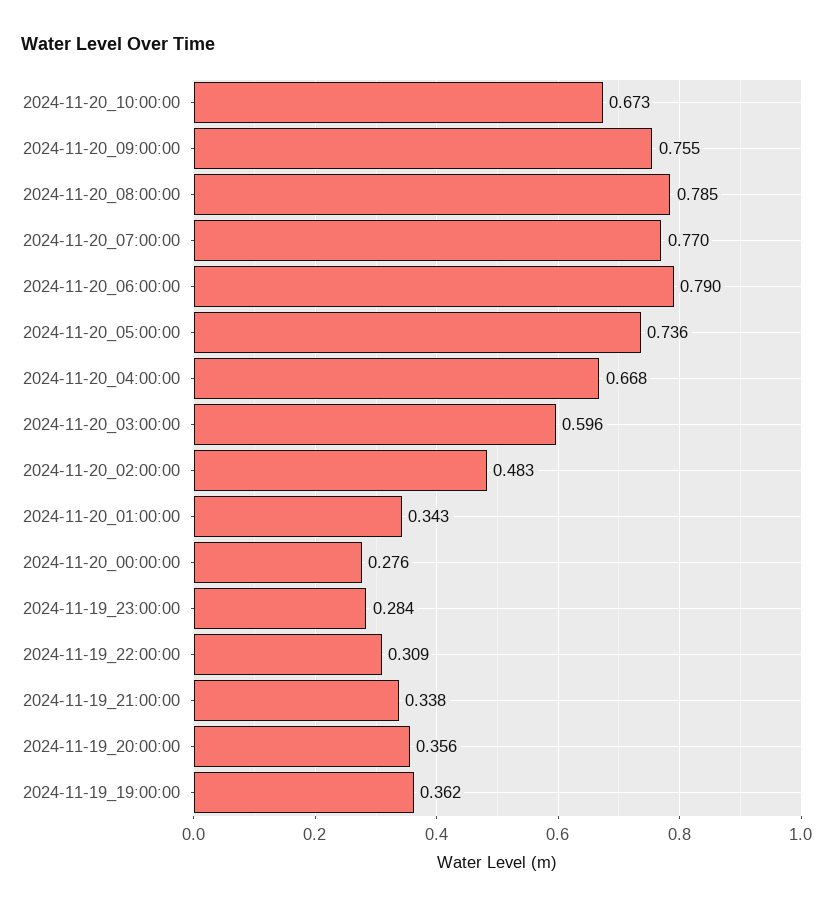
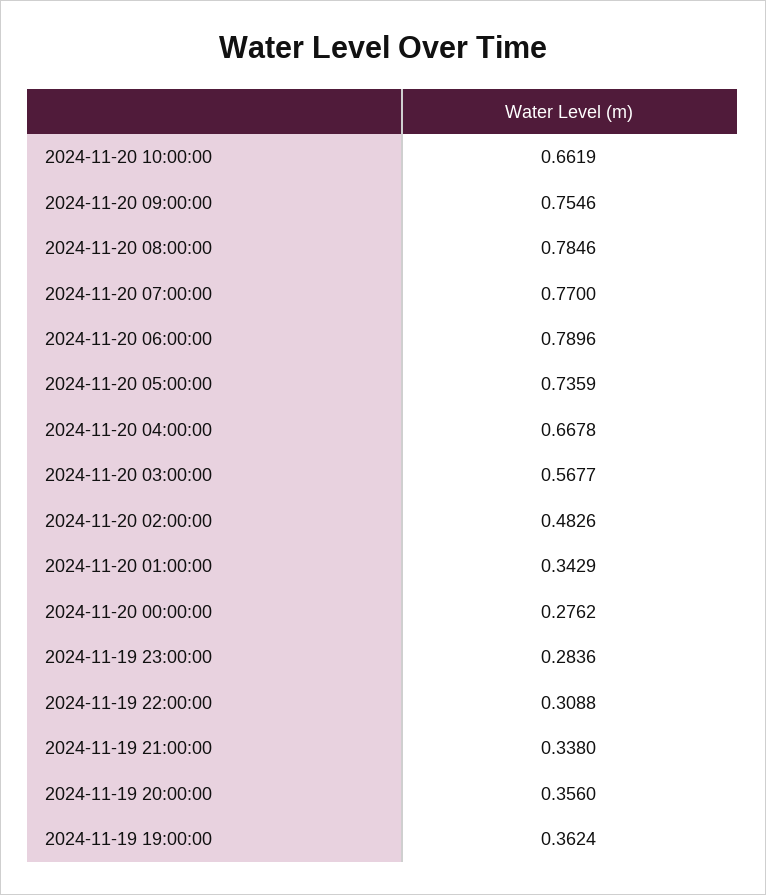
  {
-   "2024-11-20_10:00:00": 0.673,
+   "2024-11-20_10:00:00": 0.6619,
    "2024-11-20_09:00:00": 0.7546,
    "2024-11-20_08:00:00": 0.7846,
    "2024-11-20_07:00:00": 0.77,
    "2024-11-20_06:00:00": 0.7896,
    "2024-11-20_05:00:00": 0.7359,
    "2024-11-20_04:00:00": 0.6678,
-   "2024-11-20_03:00:00": 0.596,
+   "2024-11-20_03:00:00": 0.5677,
    "2024-11-20_02:00:00": 0.4826,
    "2024-11-20_01:00:00": 0.3429,
    "2024-11-20_00:00:00": 0.2762,
    "2024-11-19_23:00:00": 0.2836,
    "2024-11-19_22:00:00": 0.3088,
    "2024-11-19_21:00:00": 0.338,
    "2024-11-19_20:00:00": 0.356,
    "2024-11-19_19:00:00": 0.3624
  }

